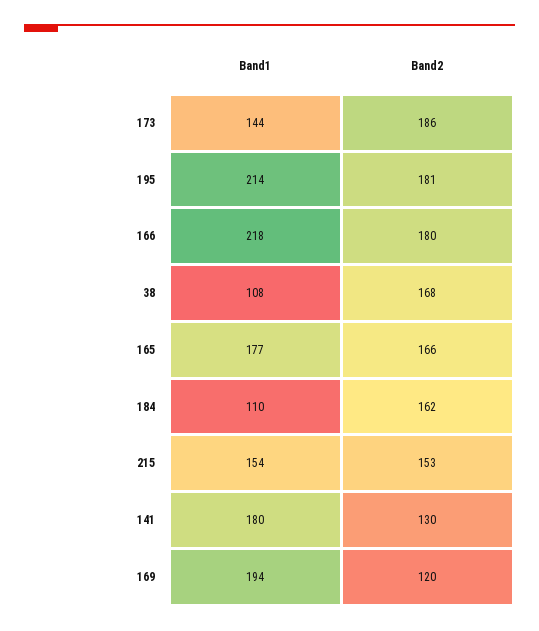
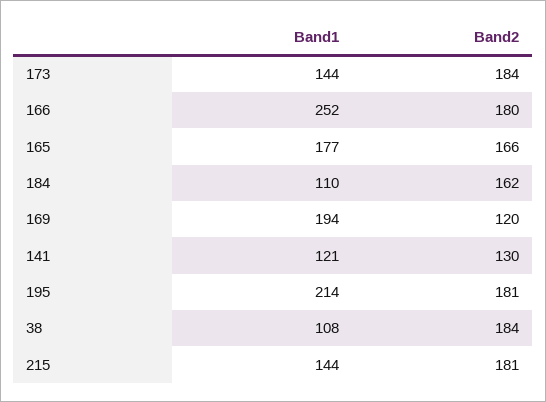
  {
    "Band1": {
      "173": 144,
      "195": 214,
-     "166": 218,
+     "166": 252,
      "38": 108,
      "165": 177,
      "184": 110,
-     "215": 154,
+     "215": 144,
-     "141": 180,
+     "141": 121,
      "169": 194
    },
    "Band2": {
-     "173": 186,
+     "173": 184,
      "195": 181,
      "166": 180,
-     "38": 168,
+     "38": 184,
      "165": 166,
      "184": 162,
-     "215": 153,
+     "215": 181,
      "141": 130,
      "169": 120
    }
  }

